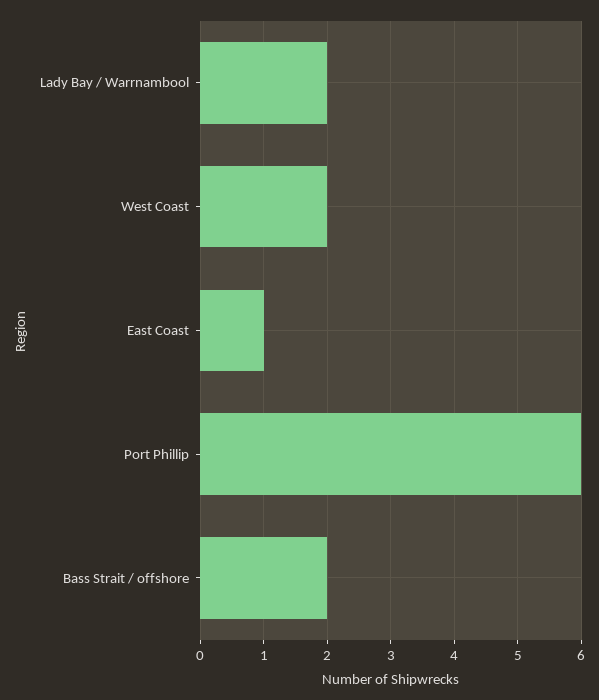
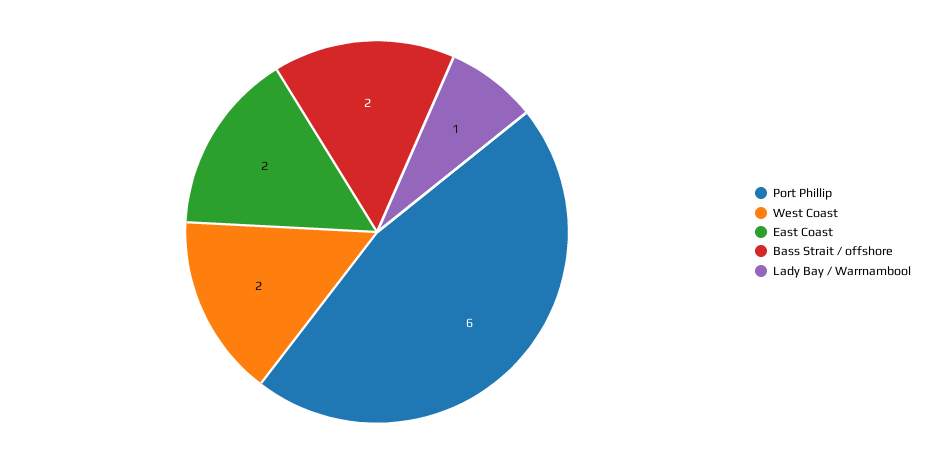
  {
-   "Lady Bay / Warrnambool": 2,
+   "Lady Bay / Warrnambool": 1,
    "West Coast": 2,
-   "East Coast": 1,
+   "East Coast": 2,
    "Port Phillip": 6,
    "Bass Strait / offshore": 2
  }

